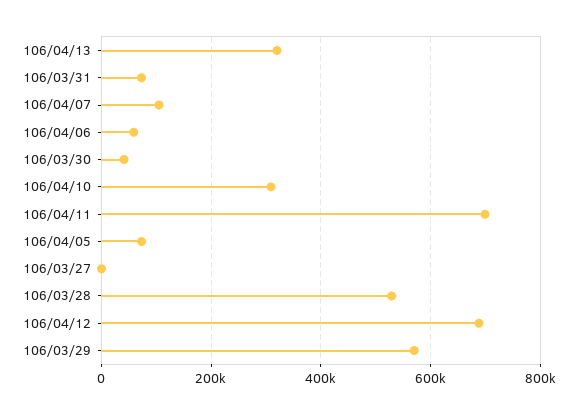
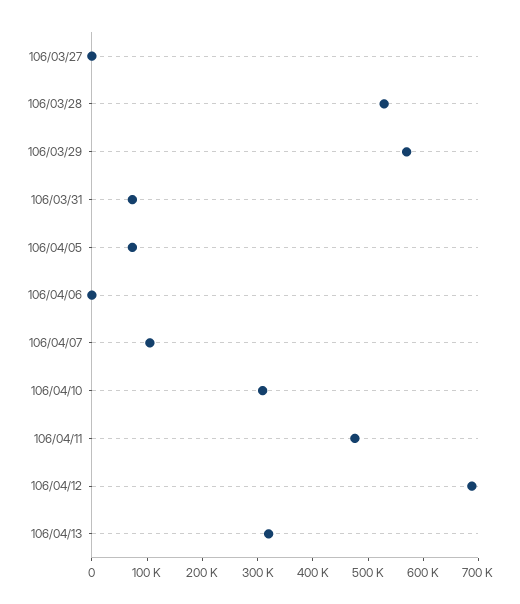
  {
    "106/04/13": 320000,
    "106/03/31": 80000,
    "106/04/07": 100000,
-   "106/04/06": 60000,
+   "106/04/06": 0,
-   "106/03/30": 40000,
    "106/04/10": 300000,
-   "106/04/11": 700000,
+   "106/04/11": 480000,
    "106/04/05": 80000,
    "106/03/27": 0,
    "106/03/28": 520000,
    "106/04/12": 680000,
    "106/03/29": 580000
  }

